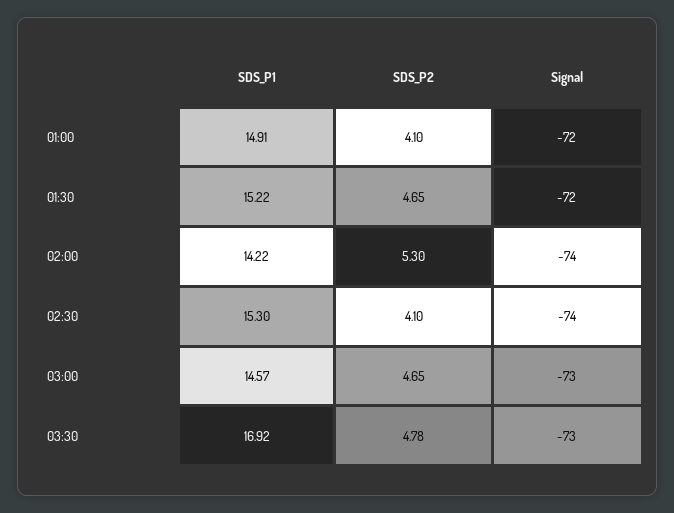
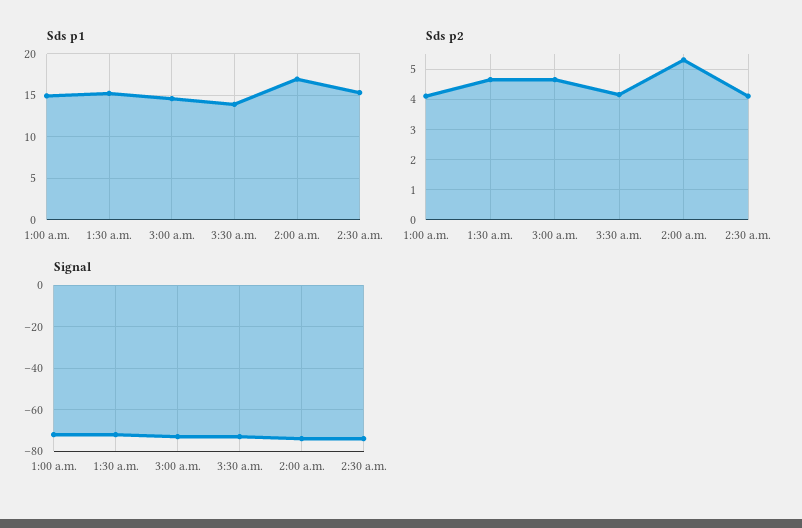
  {
    "SDS_P1": {
      "01:00": 14.91,
      "01:30": 15.22,
-     "02:00": 14.22,
+     "02:00": 17,
      "02:30": 15.3,
      "03:00": 14.57,
-     "03:30": 16.92
+     "03:30": 14
    },
    "SDS_P2": {
      "01:00": 4.1,
      "01:30": 4.65,
      "02:00": 5.3,
      "02:30": 4.1,
      "03:00": 4.65,
-     "03:30": 4.78
+     "03:30": 4.2
    },
    "Signal": {
      "01:00": -72,
      "01:30": -72,
      "02:00": -74,
      "02:30": -74,
      "03:00": -73,
      "03:30": -73
    }
  }

